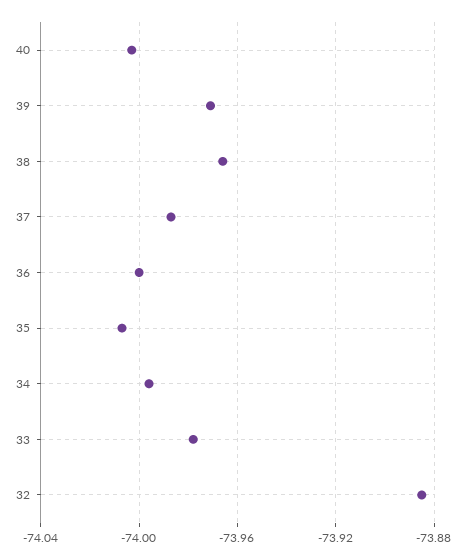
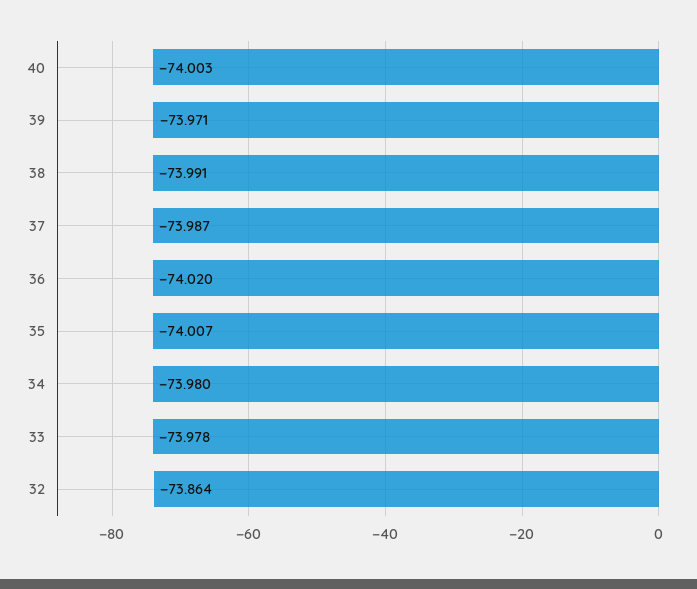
  {
    "40": -74.003,
    "39": -73.971,
-   "38": -73.965,
+   "38": -73.991,
    "37": -73.987,
-   "36": -74,
+   "36": -74.02,
    "35": -74.007,
-   "34": -73.995,
+   "34": -73.98,
    "33": -73.978,
-   "32": -73.885
+   "32": -73.864
  }

